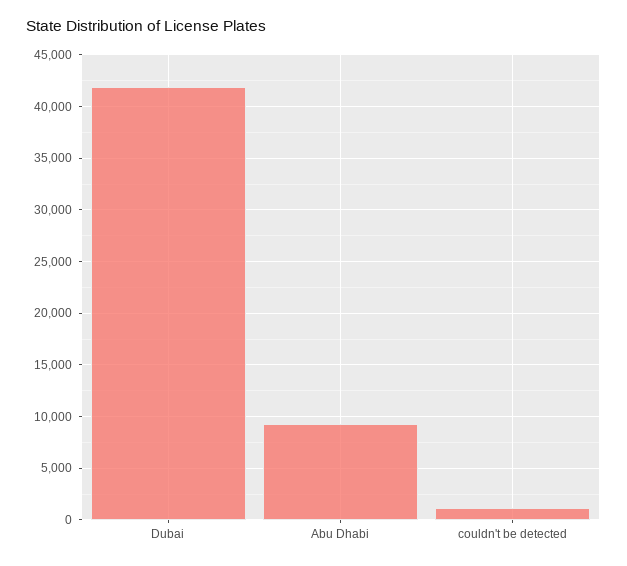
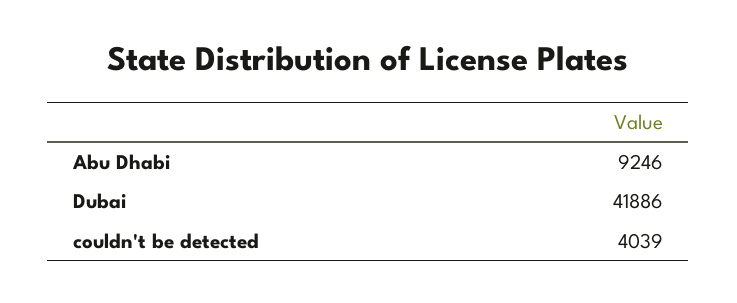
  {
    "Dubai": 41886,
    "Abu Dhabi": 9246,
-   "couldn't be detected": 1000
+   "couldn't be detected": 4039
  }

